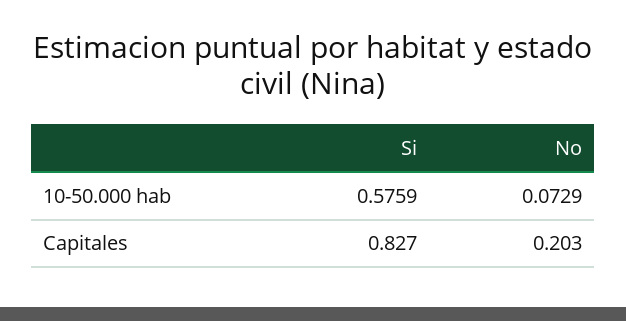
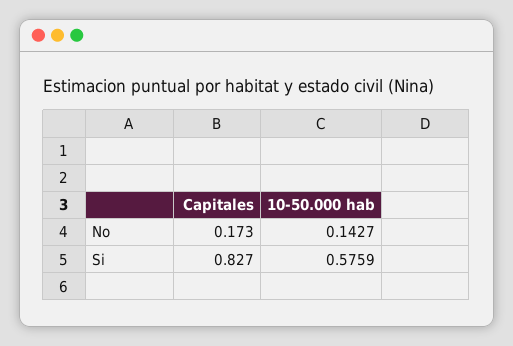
  {
    "Si": {
      "10-50.000 hab": 0.5759,
      "Capitales": 0.827
    },
    "No": {
-     "10-50.000 hab": 0.0729,
+     "10-50.000 hab": 0.1427,
-     "Capitales": 0.203
+     "Capitales": 0.173
    }
  }

